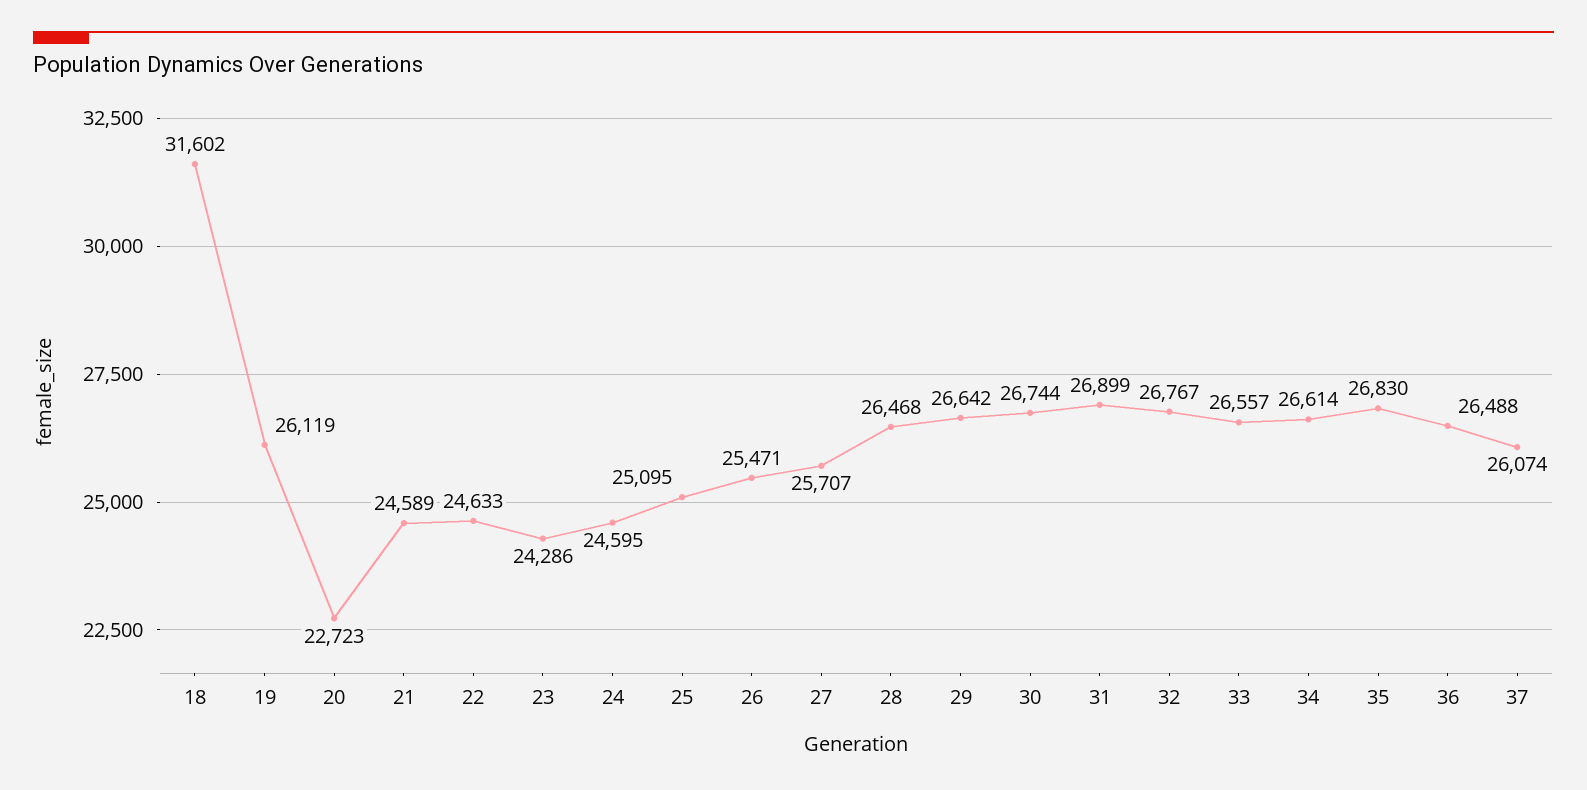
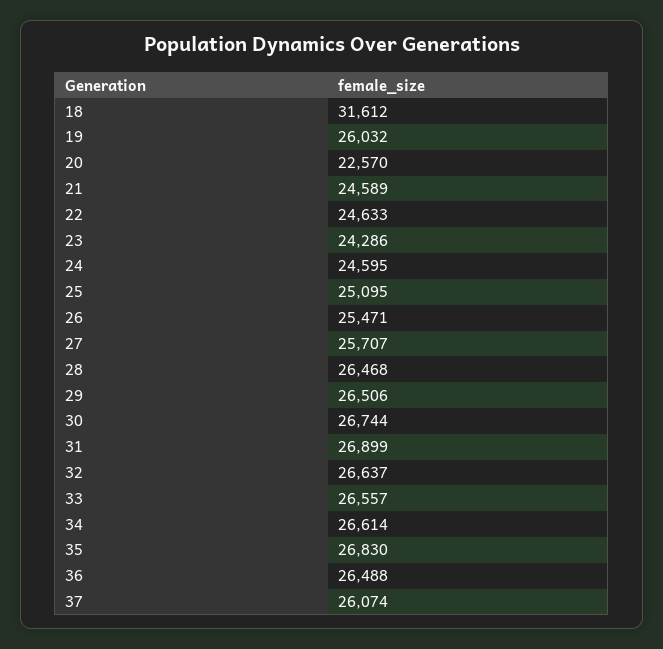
  {
-   "18": 31602,
+   "18": 31612,
-   "19": 26119,
+   "19": 26032,
-   "20": 22723,
+   "20": 22570,
    "21": 24589,
    "22": 24633,
    "23": 24286,
    "24": 24595,
    "25": 25095,
    "26": 25471,
    "27": 25707,
    "28": 26468,
-   "29": 26642,
+   "29": 26506,
    "30": 26744,
    "31": 26899,
-   "32": 26767,
+   "32": 26637,
    "33": 26557,
    "34": 26614,
    "35": 26830,
    "36": 26488,
    "37": 26074
  }

